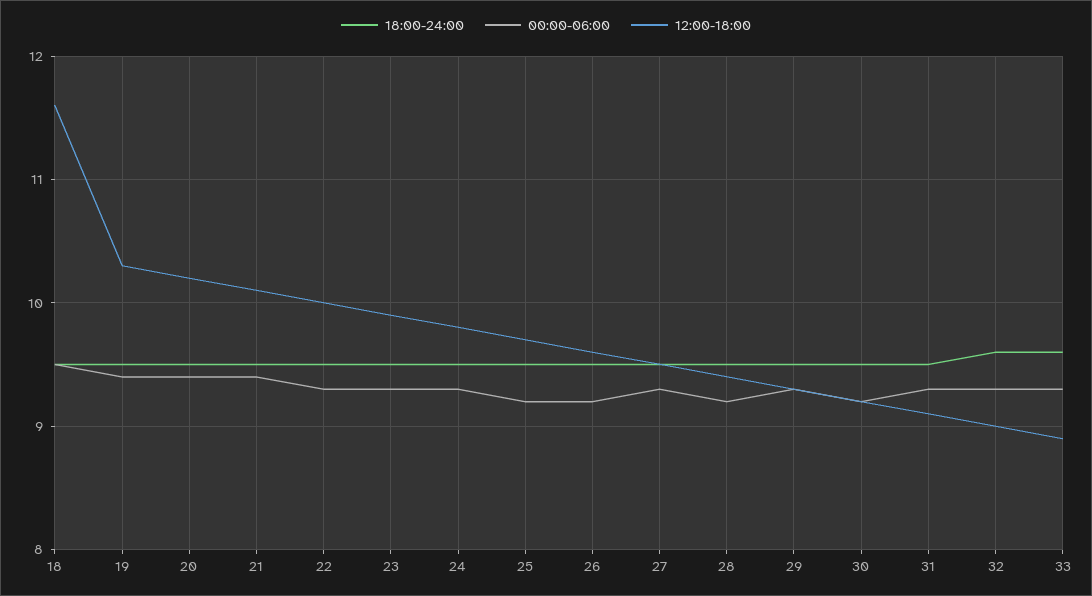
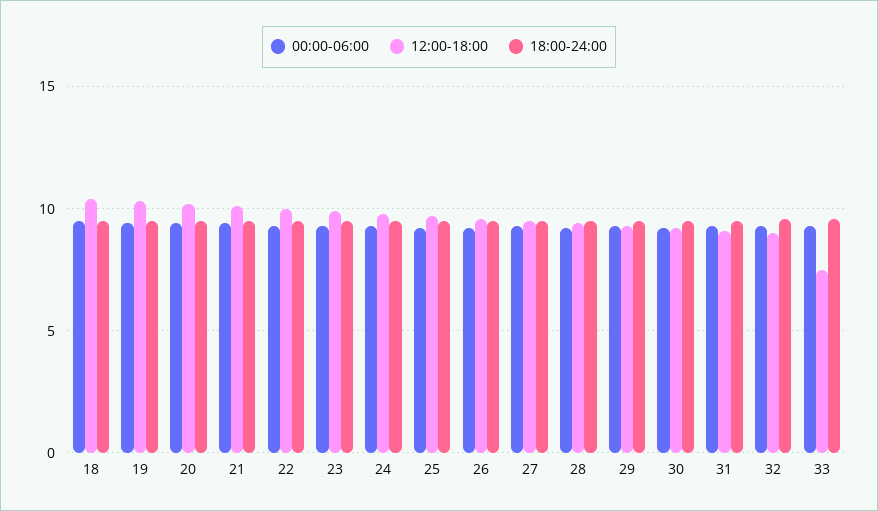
  {
    "18:00-24:00": {
      "18": 9.5,
      "19": 9.5,
      "20": 9.5,
      "21": 9.5,
      "22": 9.5,
      "23": 9.5,
      "24": 9.5,
      "25": 9.5,
      "26": 9.5,
      "27": 9.5,
      "28": 9.5,
      "29": 9.5,
      "30": 9.5,
      "31": 9.5,
      "32": 9.6,
      "33": 9.6
    },
    "00:00-06:00": {
      "18": 9.5,
      "19": 9.4,
      "20": 9.4,
      "21": 9.4,
      "22": 9.3,
      "23": 9.3,
      "24": 9.3,
      "25": 9.2,
      "26": 9.2,
      "27": 9.3,
      "28": 9.2,
      "29": 9.3,
      "30": 9.2,
      "31": 9.3,
      "32": 9.3,
      "33": 9.3
    },
    "12:00-18:00": {
-     "18": 11.6,
+     "18": 10.5,
      "19": 10.3,
      "20": 10.2,
      "21": 10.1,
      "22": 10,
      "23": 9.9,
      "24": 9.8,
      "25": 9.7,
      "26": 9.6,
      "27": 9.5,
      "28": 9.4,
      "29": 9.3,
      "30": 9.2,
      "31": 9.1,
      "32": 9,
-     "33": 8.9
+     "33": 7.5
    }
  }

